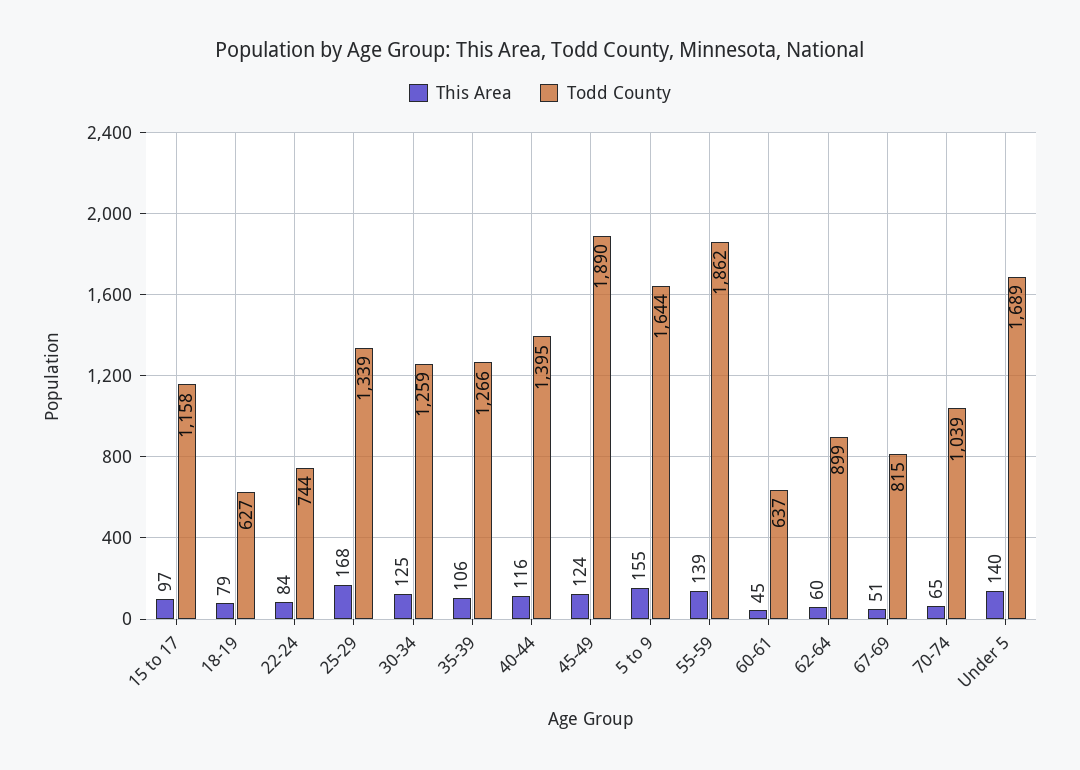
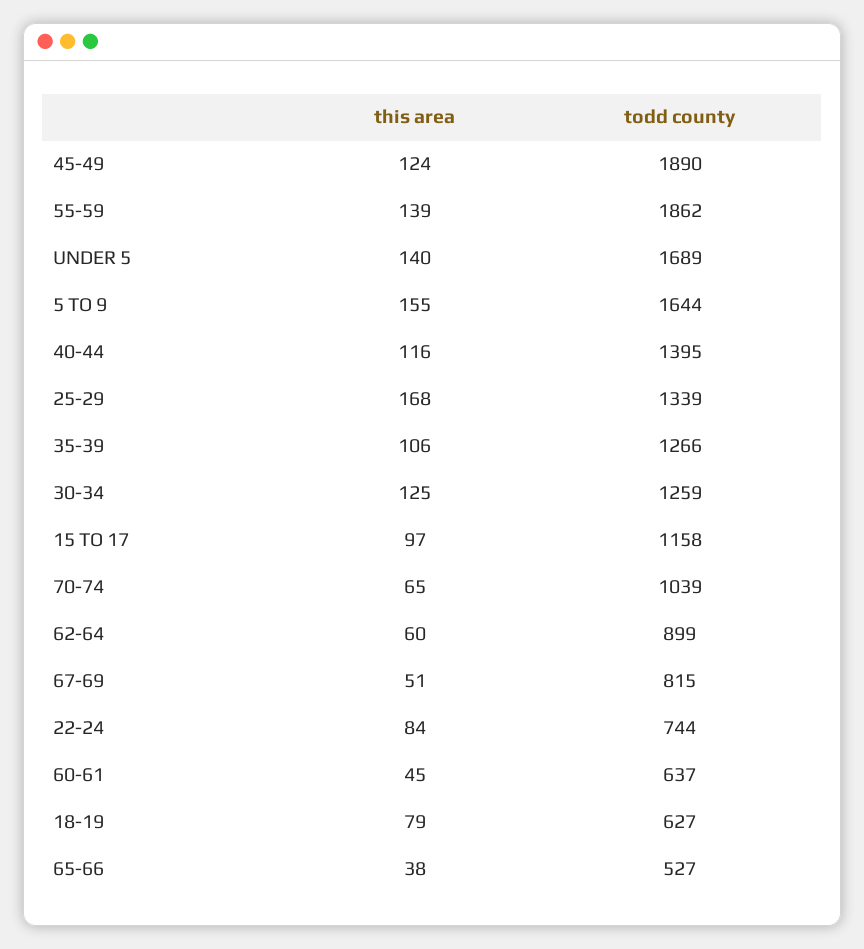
  {
    "This Area": {
      "15 to 17": 97,
      "18-19": 79,
      "22-24": 84,
      "25-29": 168,
      "30-34": 125,
      "35-39": 106,
      "40-44": 116,
      "45-49": 124,
      "5 to 9": 155,
      "55-59": 139,
      "60-61": 45,
      "62-64": 60,
      "67-69": 51,
      "70-74": 65,
-     "Under 5": 140
+     "Under 5": 140,
+     "65-66": 38
    },
    "Todd County": {
      "15 to 17": 1158,
      "18-19": 627,
      "22-24": 744,
      "25-29": 1339,
      "30-34": 1259,
      "35-39": 1266,
      "40-44": 1395,
      "45-49": 1890,
      "5 to 9": 1644,
      "55-59": 1862,
      "60-61": 637,
      "62-64": 899,
      "67-69": 815,
      "70-74": 1039,
-     "Under 5": 1689
+     "Under 5": 1689,
+     "65-66": 527
    }
  }

